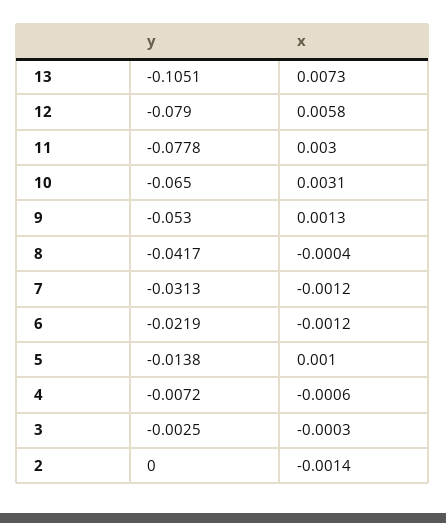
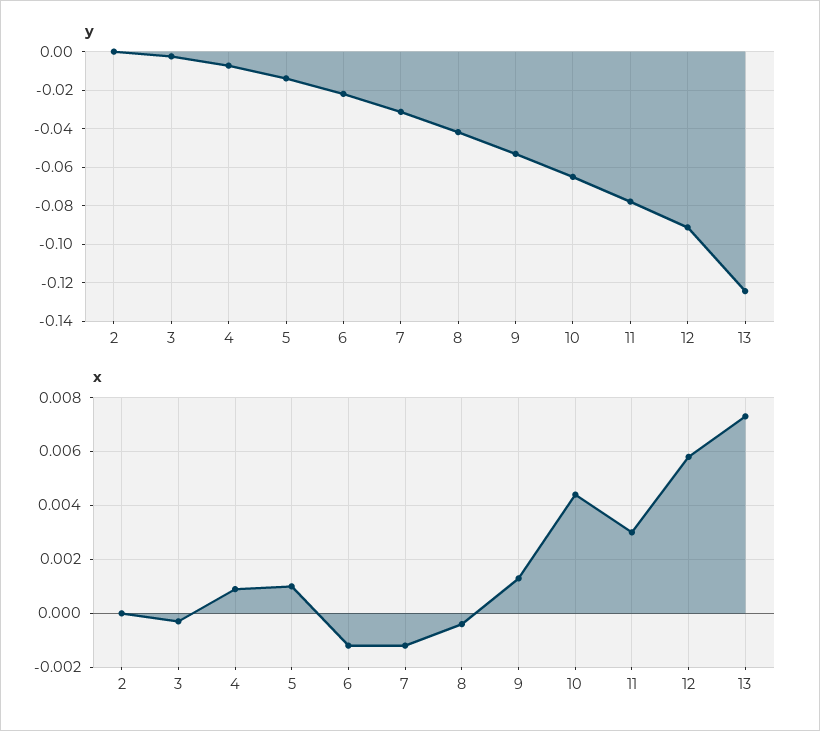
  {
    "y": {
-     "13": -0.1051,
+     "13": -0.125,
-     "12": -0.079,
+     "12": -0.09,
      "11": -0.0778,
      "10": -0.065,
      "9": -0.053,
      "8": -0.0417,
      "7": -0.0313,
      "6": -0.0219,
      "5": -0.0138,
      "4": -0.0072,
      "3": -0.0025,
      "2": 0
    },
    "x": {
      "13": 0.0073,
      "12": 0.0058,
      "11": 0.003,
-     "10": 0.0031,
+     "10": 0.0045,
      "9": 0.0013,
      "8": -0.0004,
      "7": -0.0012,
      "6": -0.0012,
      "5": 0.001,
-     "4": -0.0006,
+     "4": 0.001,
      "3": -0.0003,
-     "2": -0.0014
+     "2": 0
    }
  }

